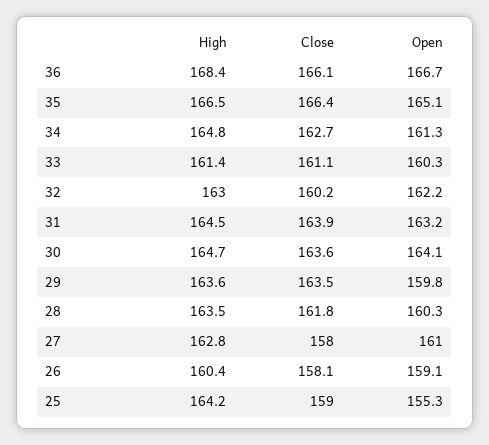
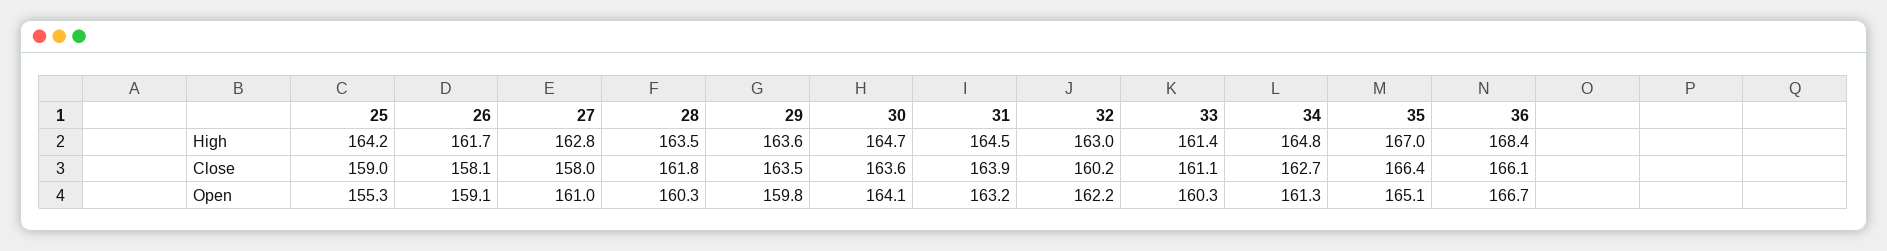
  {
    "High": {
      "36": 168.4,
-     "35": 166.5,
+     "35": 167,
      "34": 164.8,
      "33": 161.4,
      "32": 163,
      "31": 164.5,
      "30": 164.7,
      "29": 163.6,
      "28": 163.5,
      "27": 162.8,
-     "26": 160.4,
+     "26": 161.7,
      "25": 164.2
    },
    "Close": {
      "36": 166.1,
      "35": 166.4,
      "34": 162.7,
      "33": 161.1,
      "32": 160.2,
      "31": 163.9,
      "30": 163.6,
      "29": 163.5,
      "28": 161.8,
      "27": 158,
      "26": 158.1,
      "25": 159
    },
    "Open": {
      "36": 166.7,
      "35": 165.1,
      "34": 161.3,
      "33": 160.3,
      "32": 162.2,
      "31": 163.2,
      "30": 164.1,
      "29": 159.8,
      "28": 160.3,
      "27": 161,
      "26": 159.1,
      "25": 155.3
    }
  }

